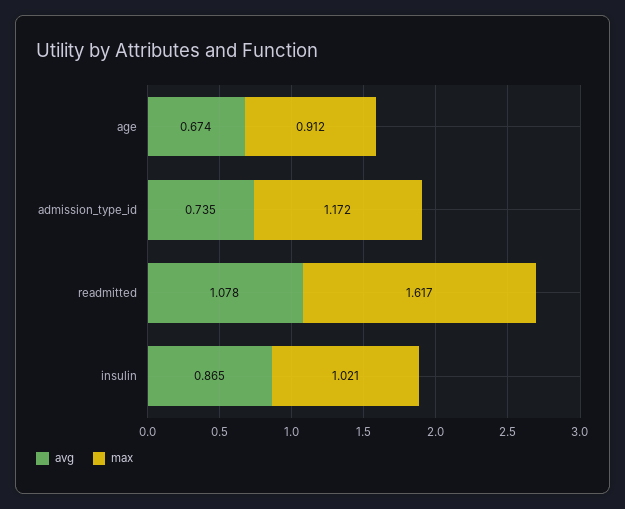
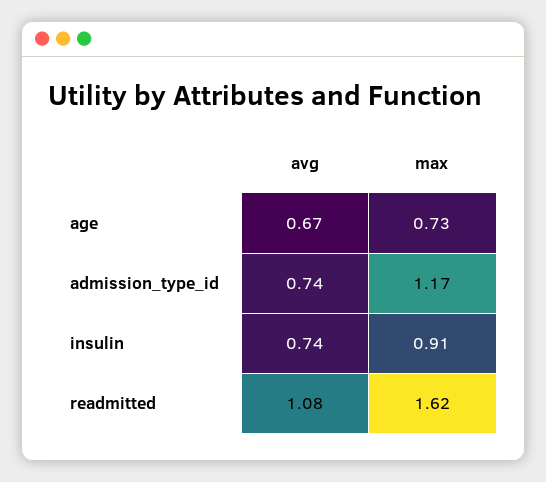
  {
    "avg": {
      "age": 0.674,
      "admission_type_id": 0.735,
      "readmitted": 1.078,
-     "insulin": 0.865
+     "insulin": 0.74
    },
    "max": {
-     "age": 0.912,
+     "age": 0.73,
      "admission_type_id": 1.172,
      "readmitted": 1.617,
-     "insulin": 1.021
+     "insulin": 0.91
    }
  }

